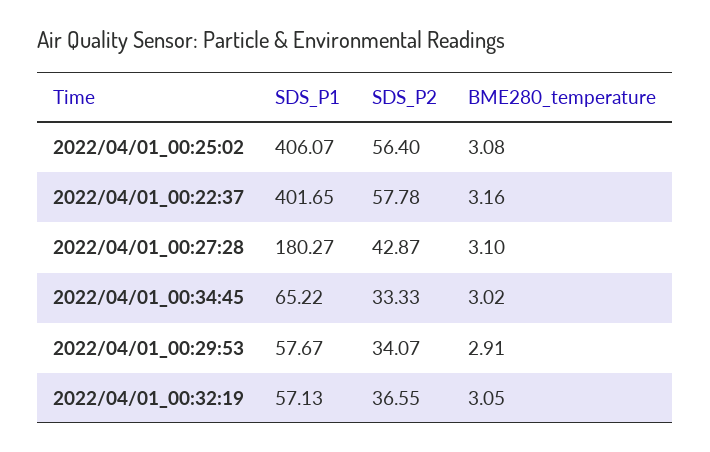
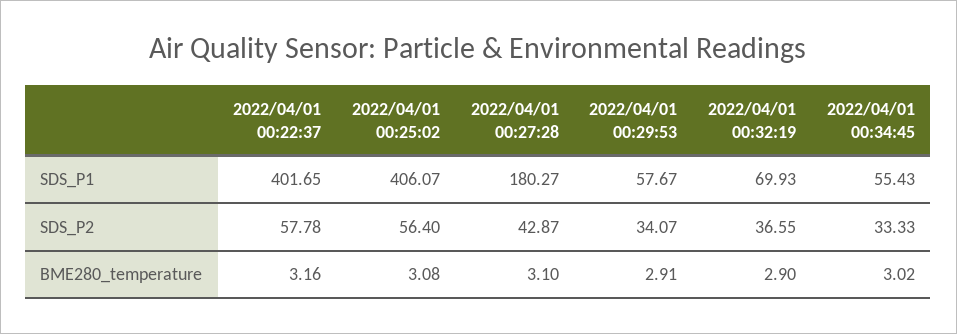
  {
    "SDS_P1": {
      "2022/04/01_00:25:02": 406.07,
      "2022/04/01_00:22:37": 401.65,
      "2022/04/01_00:27:28": 180.27,
-     "2022/04/01_00:34:45": 65.22,
+     "2022/04/01_00:34:45": 55.43,
      "2022/04/01_00:29:53": 57.67,
-     "2022/04/01_00:32:19": 57.13
+     "2022/04/01_00:32:19": 69.93
    },
    "SDS_P2": {
      "2022/04/01_00:25:02": 56.4,
      "2022/04/01_00:22:37": 57.78,
      "2022/04/01_00:27:28": 42.87,
      "2022/04/01_00:34:45": 33.33,
      "2022/04/01_00:29:53": 34.07,
      "2022/04/01_00:32:19": 36.55
    },
    "BME280_temperature": {
      "2022/04/01_00:25:02": 3.08,
      "2022/04/01_00:22:37": 3.16,
      "2022/04/01_00:27:28": 3.1,
      "2022/04/01_00:34:45": 3.02,
      "2022/04/01_00:29:53": 2.91,
-     "2022/04/01_00:32:19": 3.05
+     "2022/04/01_00:32:19": 2.9
    }
  }

